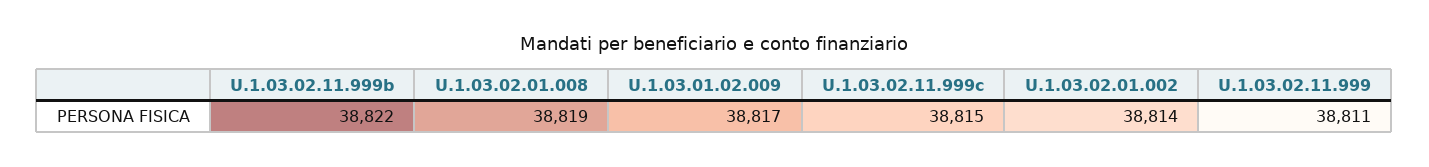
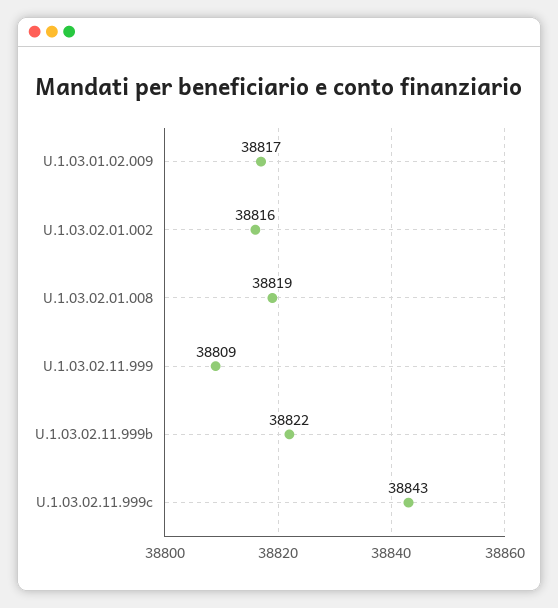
  {
    "U.1.03.02.11.999b": 38822,
    "U.1.03.02.01.008": 38819,
    "U.1.03.01.02.009": 38817,
-   "U.1.03.02.11.999c": 38815,
+   "U.1.03.02.11.999c": 38843,
-   "U.1.03.02.01.002": 38814,
+   "U.1.03.02.01.002": 38816,
-   "U.1.03.02.11.999": 38811
+   "U.1.03.02.11.999": 38809
  }

